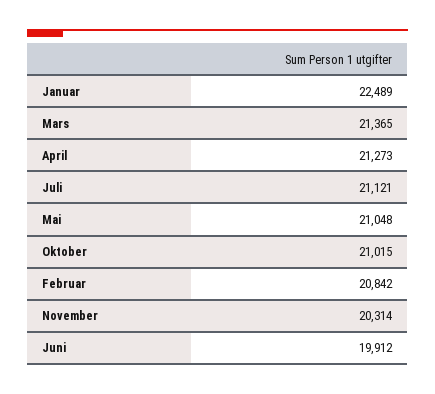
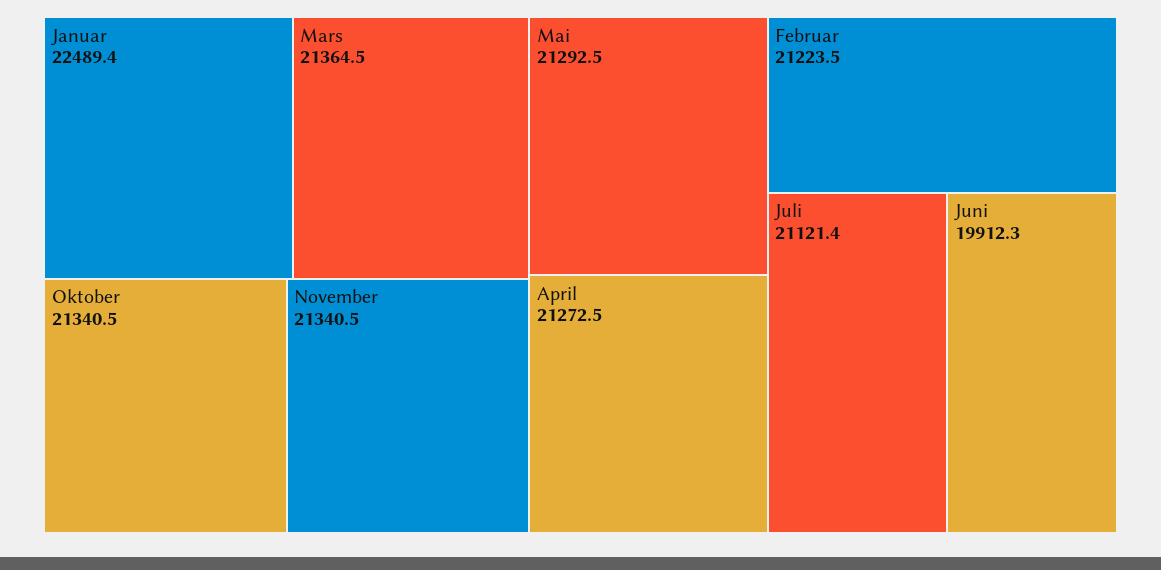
  {
    "Januar": 22489.4,
    "Mars": 21364.5,
    "April": 21272.5,
    "Juli": 21121.4,
-   "Mai": 21048,
+   "Mai": 21292.5,
-   "Oktober": 21015,
+   "Oktober": 21340.5,
-   "Februar": 20842,
+   "Februar": 21223.5,
-   "November": 20314,
+   "November": 21340.5,
    "Juni": 19912.3
  }

